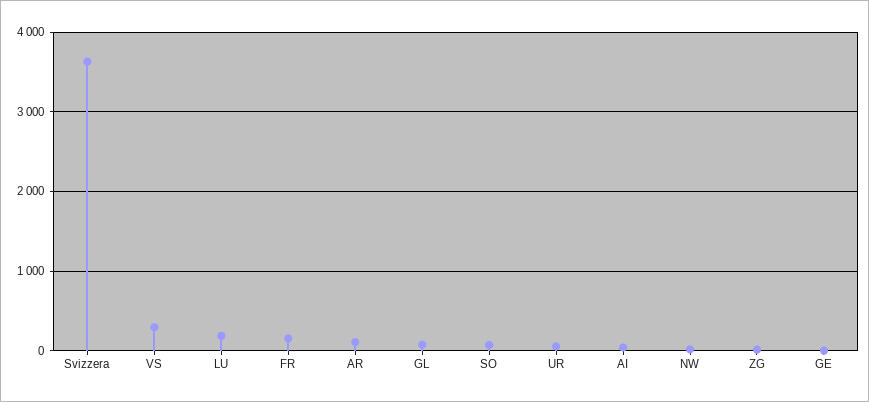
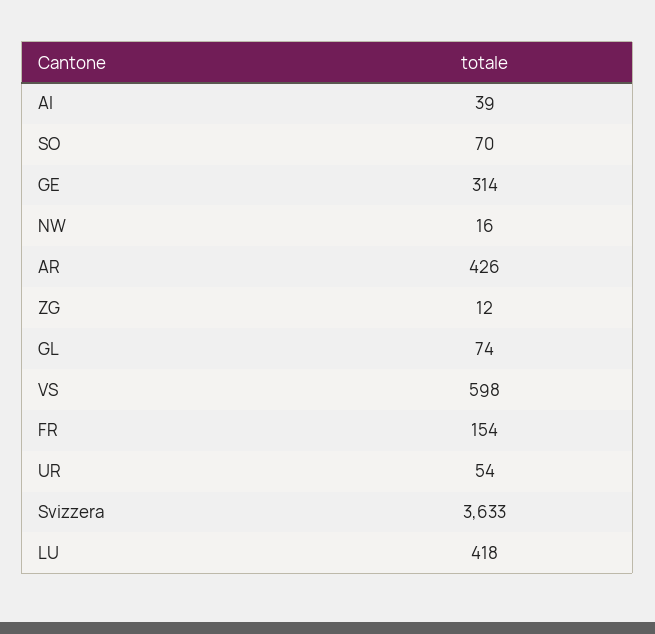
  {
    "Svizzera": 3633,
-   "VS": 300,
+   "VS": 598,
-   "LU": 200,
+   "LU": 418,
    "FR": 154,
-   "AR": 100,
+   "AR": 426,
    "GL": 74,
    "SO": 70,
    "UR": 54,
    "AI": 39,
    "NW": 16,
    "ZG": 12,
-   "GE": 0
+   "GE": 314
  }

